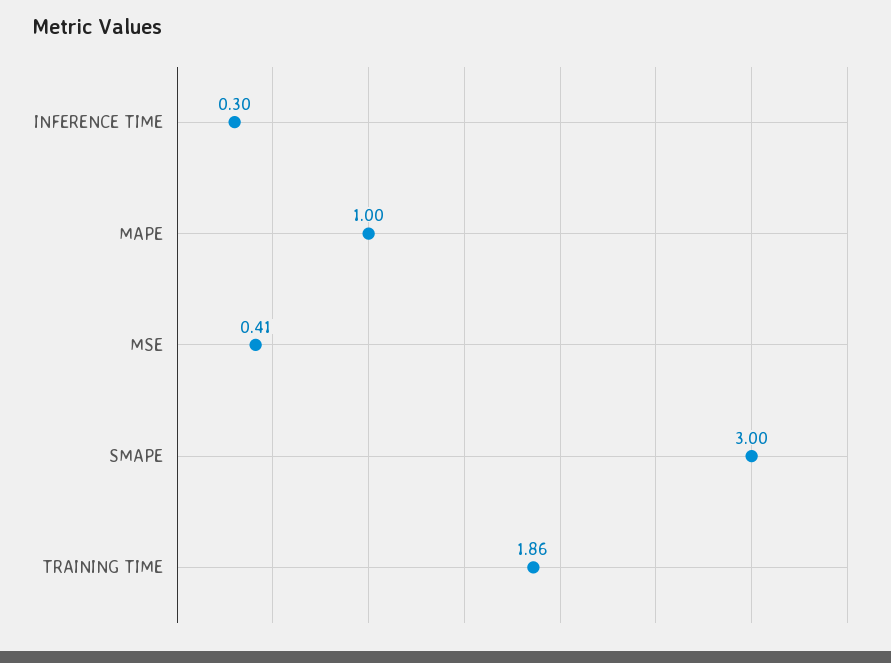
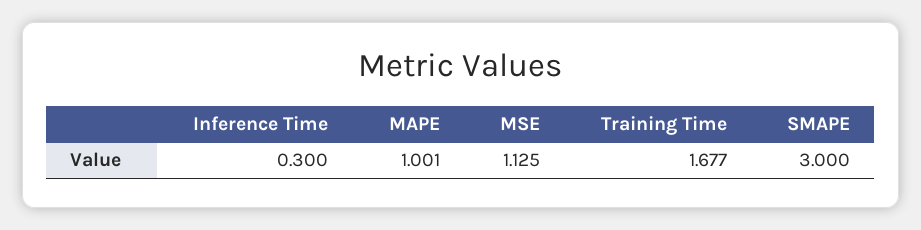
  {
    "INFERENCE TIME": 0.3,
    "MAPE": 1.001,
-   "MSE": 0.41,
+   "MSE": 1.125,
    "SMAPE": 3,
-   "TRAINING TIME": 1.86
+   "TRAINING TIME": 1.677
  }

